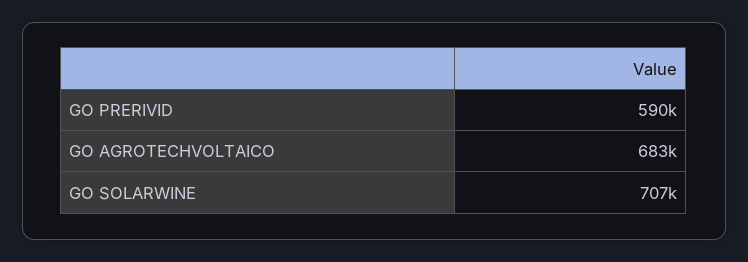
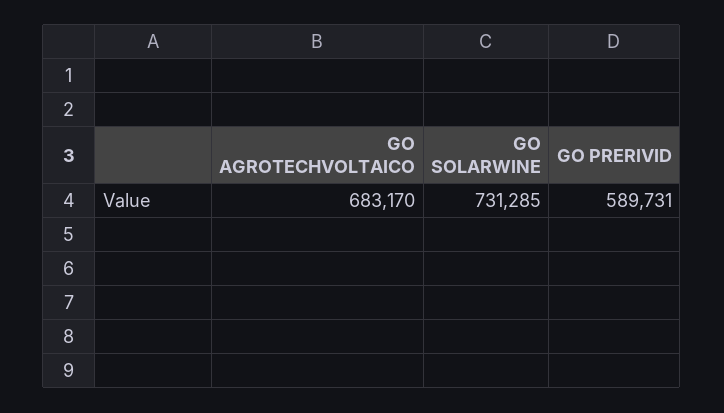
  {
    "GO PRERIVID": 589731,
    "GO AGROTECHVOLTAICO": 683170,
-   "GO SOLARWINE": 707000
+   "GO SOLARWINE": 731285
  }

